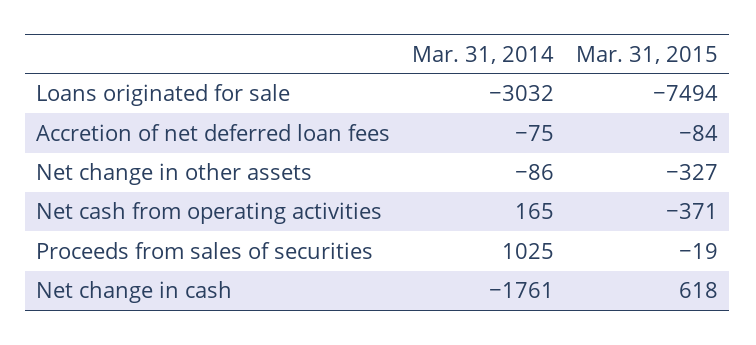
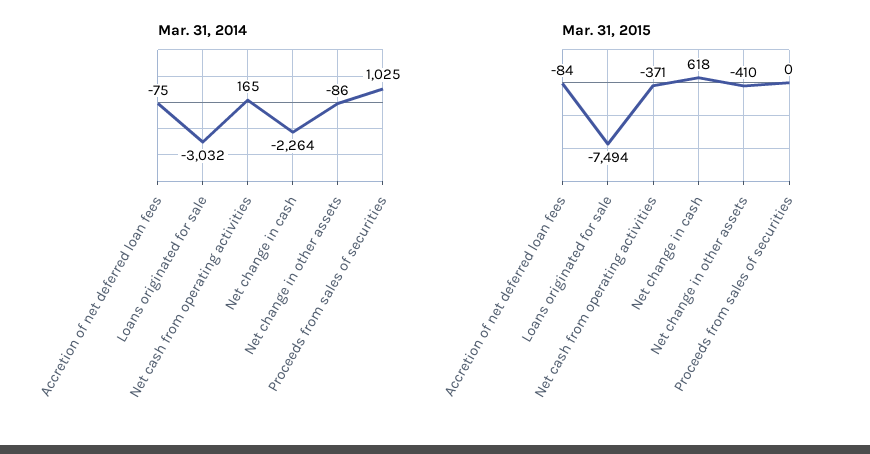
  {
    "Mar. 31, 2014": {
      "Loans originated for sale": -3032,
      "Accretion of net deferred loan fees": -75,
      "Net change in other assets": -86,
      "Net cash from operating activities": 165,
      "Proceeds from sales of securities": 1025,
-     "Net change in cash": -1761
+     "Net change in cash": -2264
    },
    "Mar. 31, 2015": {
      "Loans originated for sale": -7494,
      "Accretion of net deferred loan fees": -84,
-     "Net change in other assets": -327,
+     "Net change in other assets": -410,
      "Net cash from operating activities": -371,
-     "Proceeds from sales of securities": -19,
+     "Proceeds from sales of securities": 0,
      "Net change in cash": 618
    }
  }

